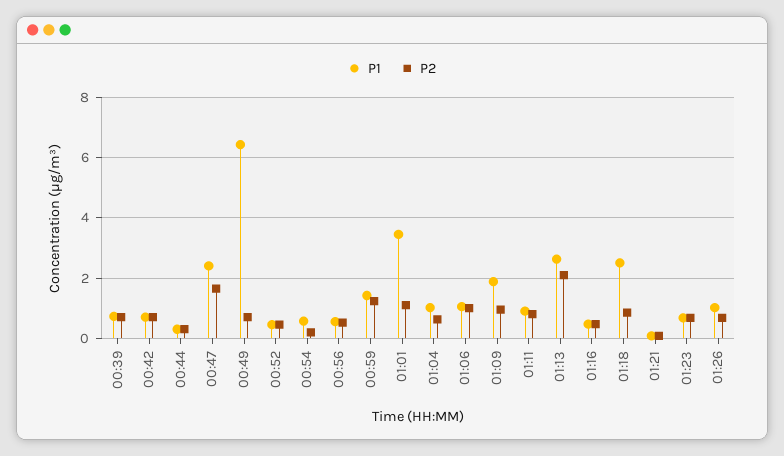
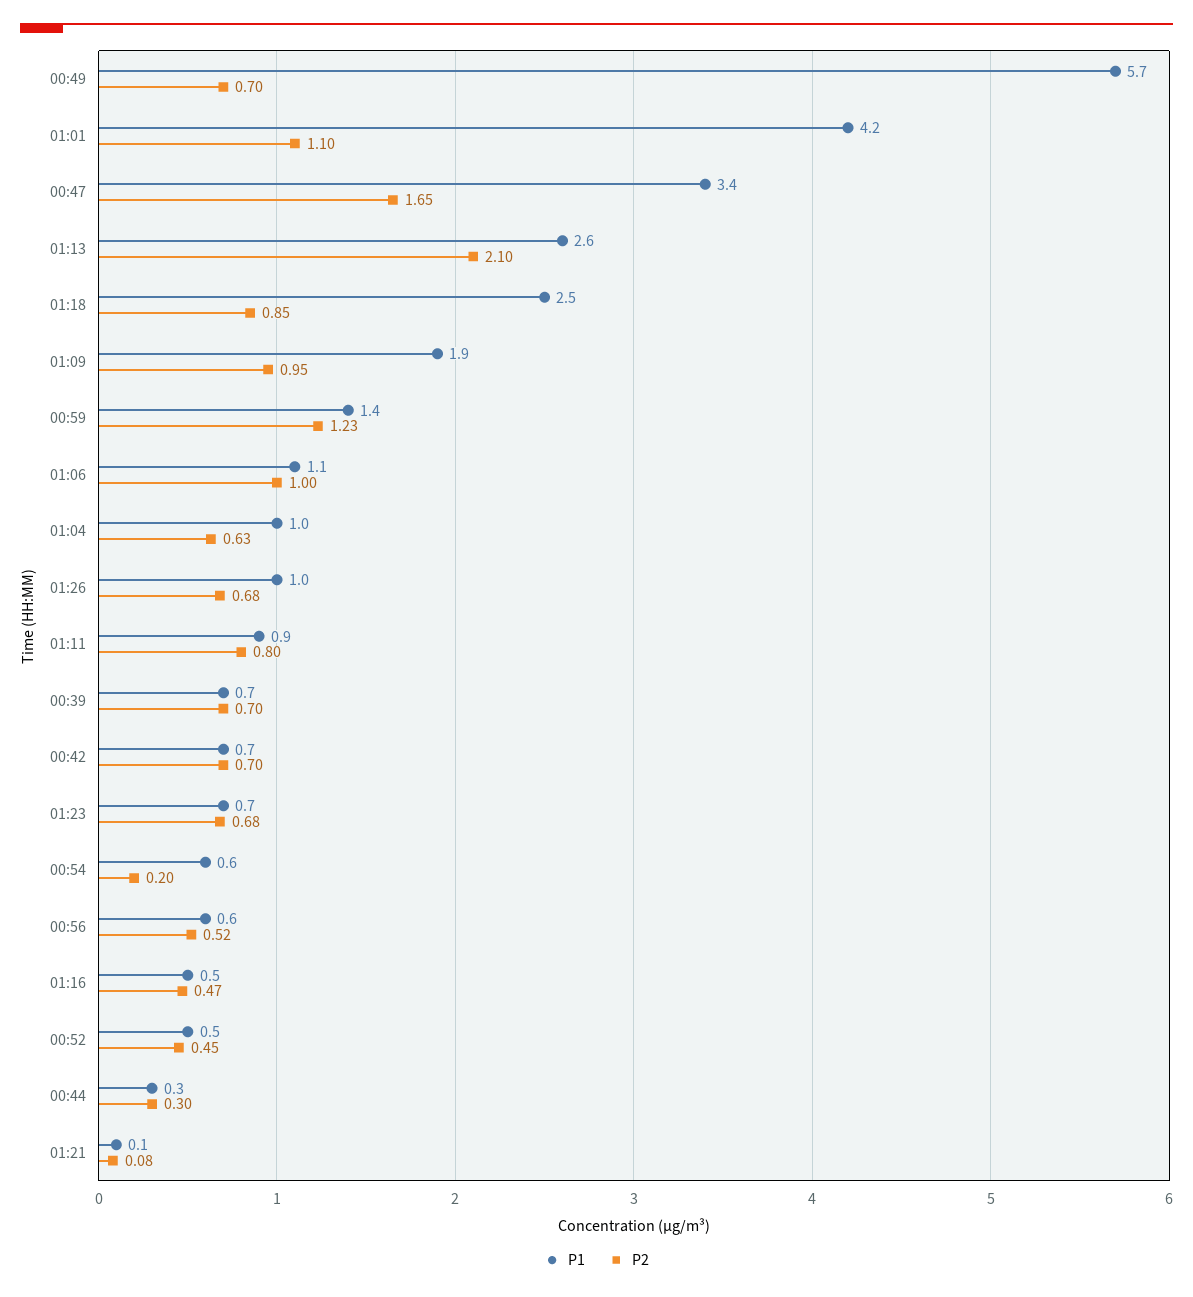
  {
    "P1": {
      "00:39": 0.7,
      "00:42": 0.7,
      "00:44": 0.3,
-     "00:47": 2.4,
+     "00:47": 3.4,
-     "00:49": 6.4,
+     "00:49": 5.7,
      "00:52": 0.5,
      "00:54": 0.6,
      "00:56": 0.6,
      "00:59": 1.4,
-     "01:01": 3.4,
+     "01:01": 4.2,
      "01:04": 1,
      "01:06": 1.1,
      "01:09": 1.9,
      "01:11": 0.9,
      "01:13": 2.6,
      "01:16": 0.5,
      "01:18": 2.5,
      "01:21": 0.1,
      "01:23": 0.7,
      "01:26": 1
    },
    "P2": {
      "00:39": 0.7,
      "00:42": 0.7,
      "00:44": 0.3,
      "00:47": 1.65,
      "00:49": 0.7,
      "00:52": 0.45,
      "00:54": 0.2,
      "00:56": 0.52,
      "00:59": 1.23,
      "01:01": 1.1,
      "01:04": 0.63,
      "01:06": 1,
      "01:09": 0.95,
      "01:11": 0.8,
      "01:13": 2.1,
      "01:16": 0.47,
      "01:18": 0.85,
      "01:21": 0.08,
      "01:23": 0.68,
      "01:26": 0.68
    }
  }

